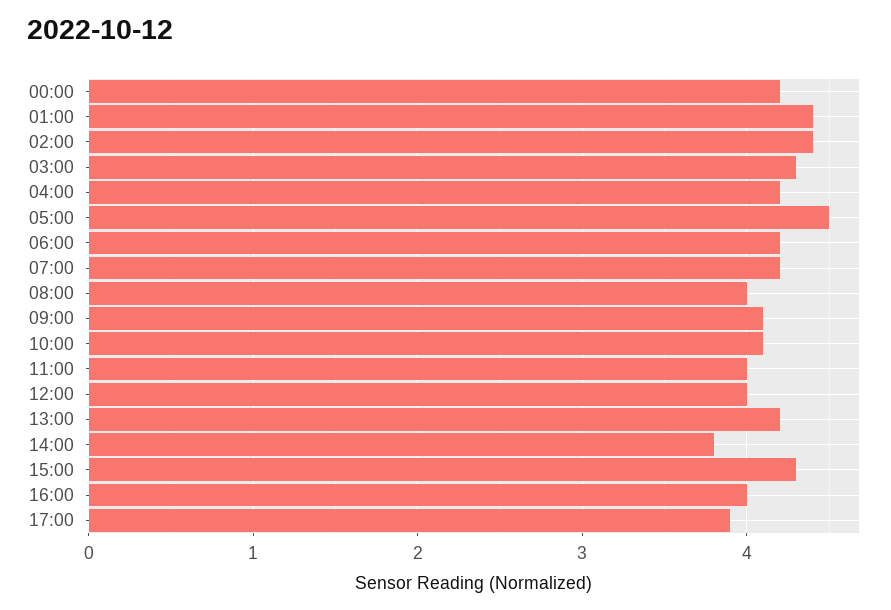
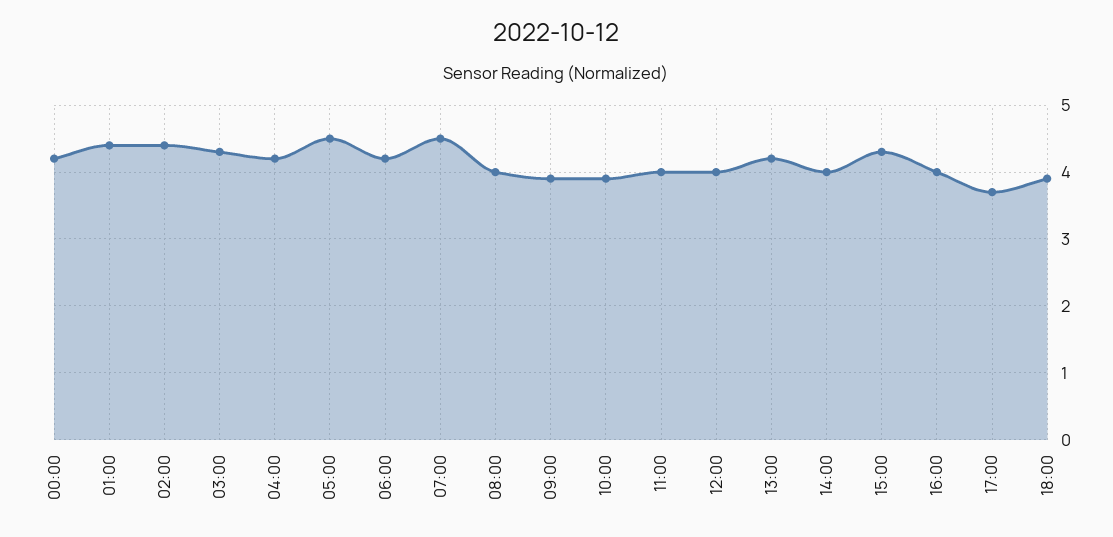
  {
    "00:00": 4.2,
    "01:00": 4.4,
    "02:00": 4.4,
    "03:00": 4.3,
    "04:00": 4.2,
    "05:00": 4.5,
    "06:00": 4.2,
-   "07:00": 4.2,
+   "07:00": 4.5,
    "08:00": 4,
-   "09:00": 4.1,
+   "09:00": 3.9,
-   "10:00": 4.1,
+   "10:00": 3.9,
    "11:00": 4,
    "12:00": 4,
    "13:00": 4.2,
-   "14:00": 3.8,
+   "14:00": 4,
    "15:00": 4.3,
    "16:00": 4,
-   "17:00": 3.9
+   "17:00": 3.7,
+   "18:00": 3.9
  }

